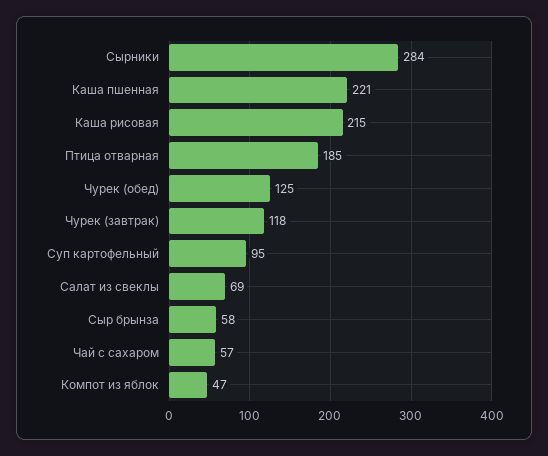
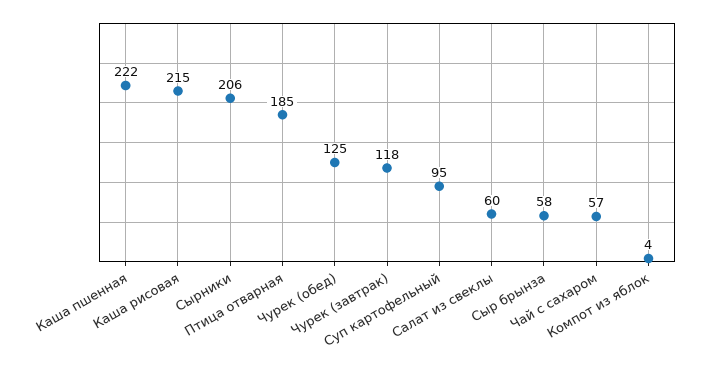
  {
-   "Сырники": 284,
+   "Сырники": 206,
-   "Каша пшенная": 221,
+   "Каша пшенная": 222,
    "Каша рисовая": 215,
    "Птица отварная": 185,
    "Чурек (обед)": 125,
    "Чурек (завтрак)": 118,
    "Суп картофельный": 95,
-   "Салат из свеклы": 69,
+   "Салат из свеклы": 60,
    "Сыр брынза": 58,
    "Чай с сахаром": 57,
-   "Компот из яблок": 47
+   "Компот из яблок": 4
  }

